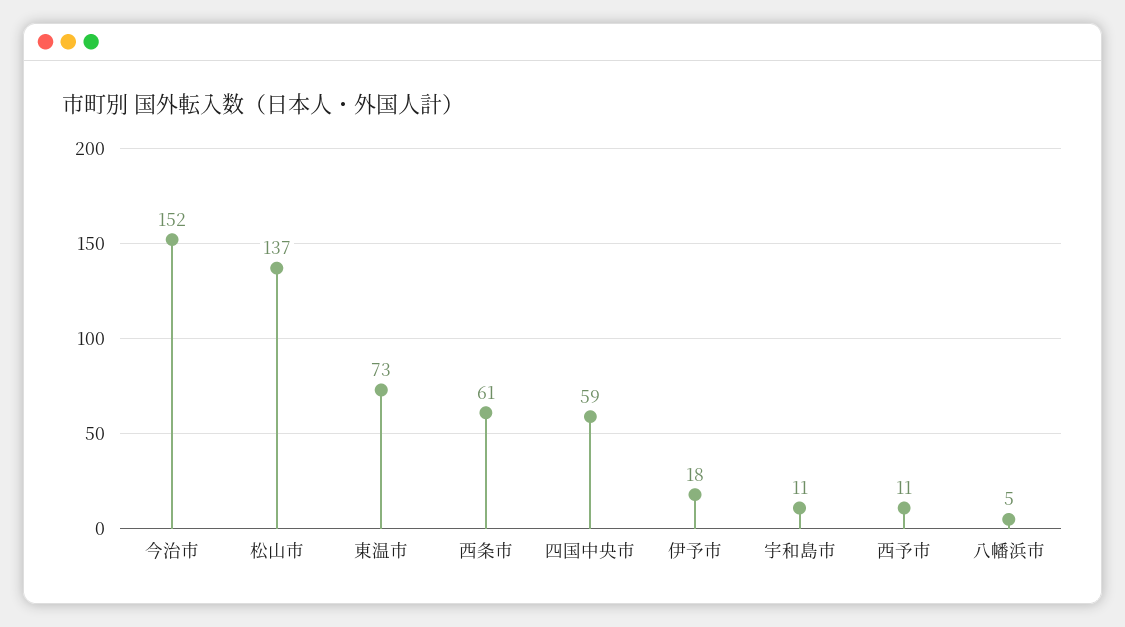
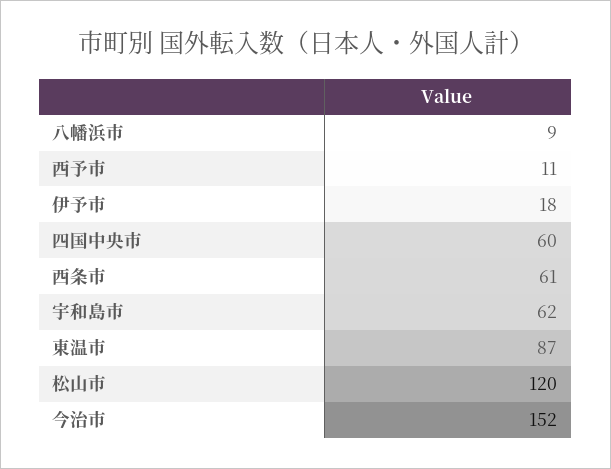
  {
    "今治市": 152,
-   "松山市": 137,
+   "松山市": 120,
-   "東温市": 73,
+   "東温市": 87,
    "西条市": 61,
-   "四国中央市": 59,
+   "四国中央市": 60,
    "伊予市": 18,
-   "宇和島市": 11,
+   "宇和島市": 62,
    "西予市": 11,
-   "八幡浜市": 5
+   "八幡浜市": 9
  }

